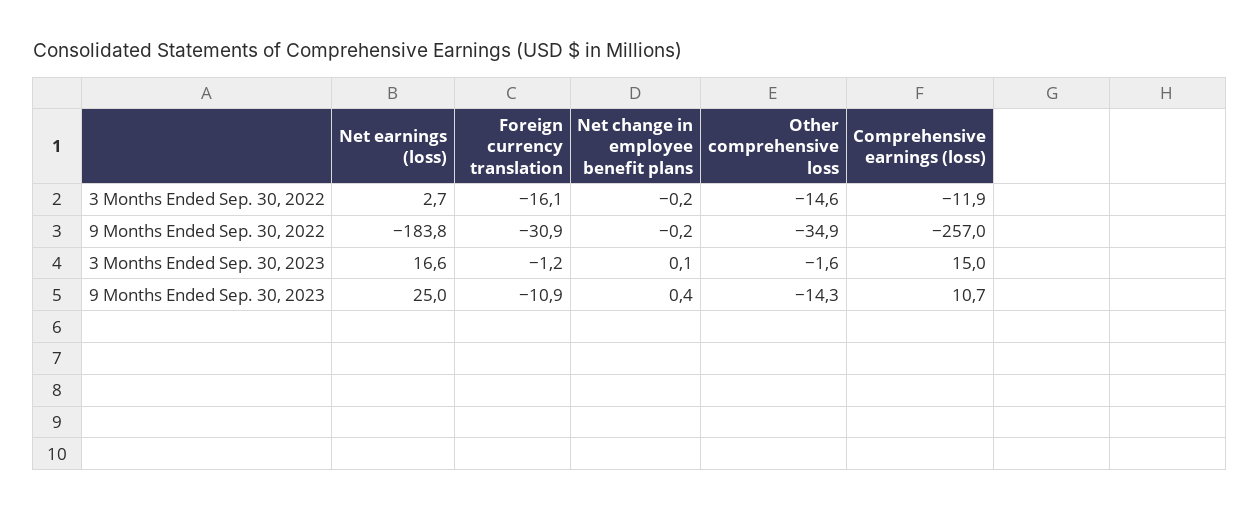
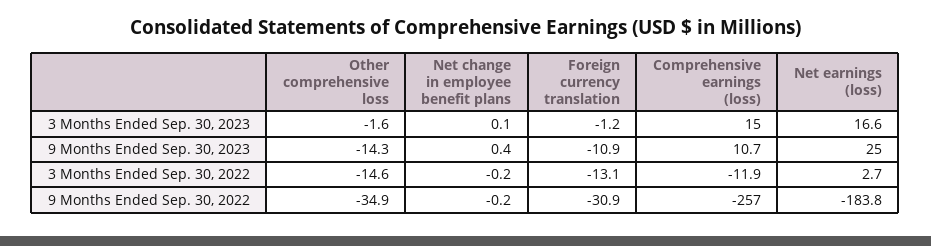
  {
    "Net earnings (loss)": {
      "3 Months Ended Sep. 30, 2022": 2.7,
      "9 Months Ended Sep. 30, 2022": -183.8,
      "3 Months Ended Sep. 30, 2023": 16.6,
      "9 Months Ended Sep. 30, 2023": 25
    },
    "Foreign currency translation": {
-     "3 Months Ended Sep. 30, 2022": -16.1,
+     "3 Months Ended Sep. 30, 2022": -13.1,
      "9 Months Ended Sep. 30, 2022": -30.9,
      "3 Months Ended Sep. 30, 2023": -1.2,
      "9 Months Ended Sep. 30, 2023": -10.9
    },
    "Net change in employee benefit plans": {
      "3 Months Ended Sep. 30, 2022": -0.2,
      "9 Months Ended Sep. 30, 2022": -0.2,
      "3 Months Ended Sep. 30, 2023": 0.1,
      "9 Months Ended Sep. 30, 2023": 0.4
    },
    "Other comprehensive loss": {
      "3 Months Ended Sep. 30, 2022": -14.6,
      "9 Months Ended Sep. 30, 2022": -34.9,
      "3 Months Ended Sep. 30, 2023": -1.6,
      "9 Months Ended Sep. 30, 2023": -14.3
    },
    "Comprehensive earnings (loss)": {
      "3 Months Ended Sep. 30, 2022": -11.9,
      "9 Months Ended Sep. 30, 2022": -257,
      "3 Months Ended Sep. 30, 2023": 15,
      "9 Months Ended Sep. 30, 2023": 10.7
    }
  }

